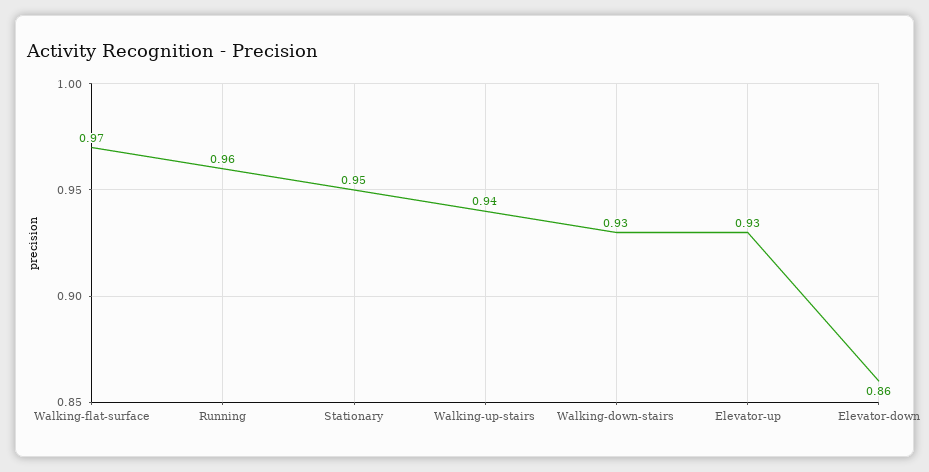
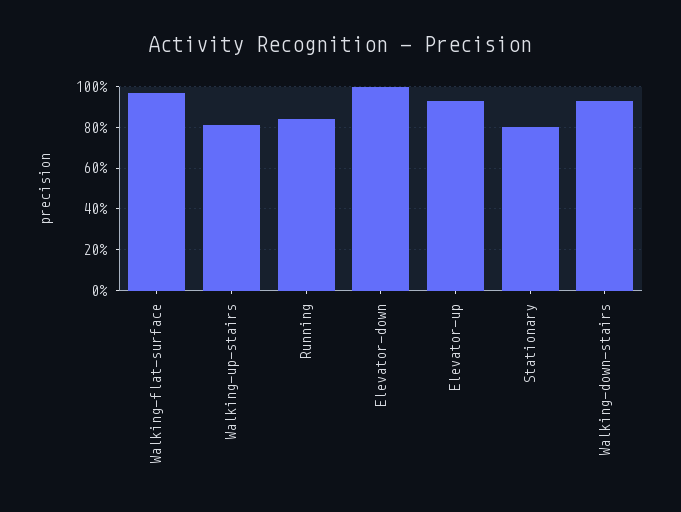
  {
    "Walking-flat-surface": 0.97,
-   "Running": 0.96,
+   "Running": 0.85,
-   "Stationary": 0.95,
+   "Stationary": 0.8,
-   "Walking-up-stairs": 0.94,
+   "Walking-up-stairs": 0.8,
    "Walking-down-stairs": 0.93,
    "Elevator-up": 0.93,
-   "Elevator-down": 0.86
+   "Elevator-down": 1
  }

